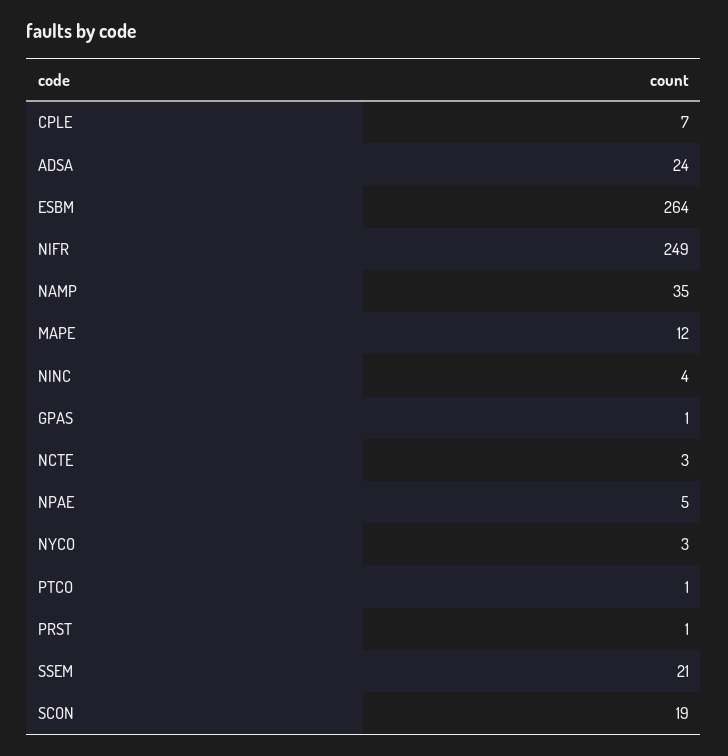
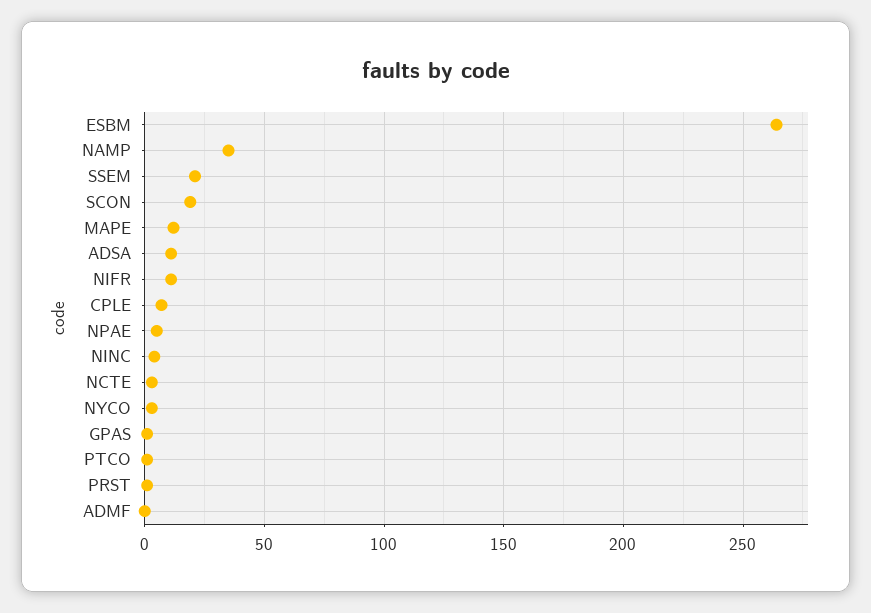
  {
    "CPLE": 7,
-   "ADSA": 24,
+   "ADSA": 10,
    "ESBM": 264,
-   "NIFR": 249,
+   "NIFR": 10,
    "NAMP": 35,
    "MAPE": 12,
    "NINC": 4,
    "GPAS": 1,
    "NCTE": 3,
    "NPAE": 5,
    "NYCO": 3,
    "PTCO": 1,
    "PRST": 1,
    "SSEM": 21,
-   "SCON": 19
+   "SCON": 19,
+   "ADMF": 0
  }

